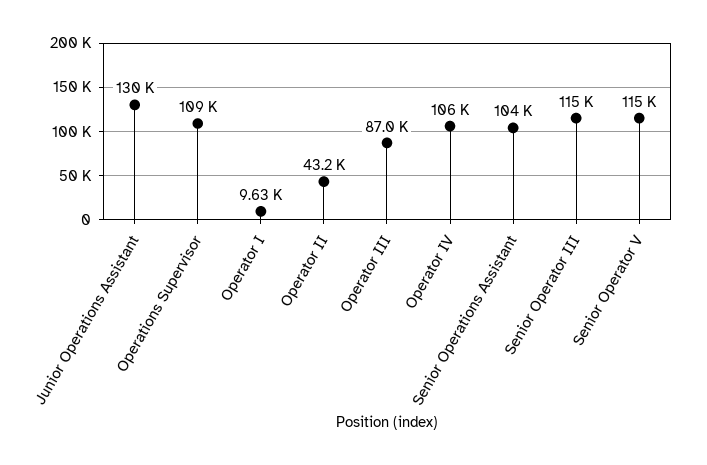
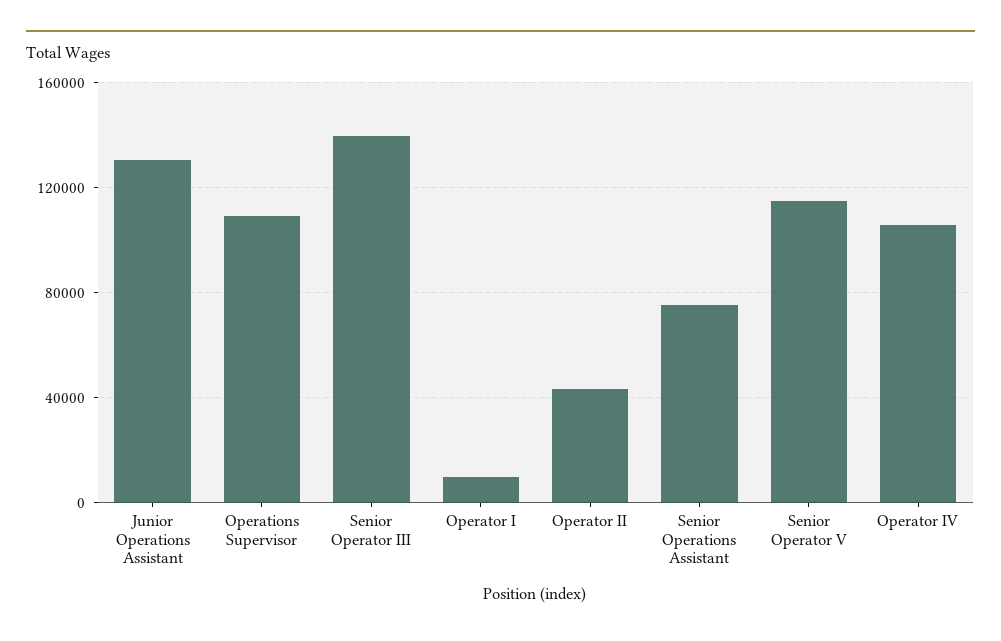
  {
    "Junior Operations Assistant": 130000,
    "Operations Supervisor": 109000,
    "Operator I": 9630,
    "Operator II": 43200,
-   "Operator III": 87000,
    "Operator IV": 106000,
-   "Senior Operations Assistant": 104000,
+   "Senior Operations Assistant": 75000,
-   "Senior Operator III": 115000,
+   "Senior Operator III": 140000,
    "Senior Operator V": 115000
  }

